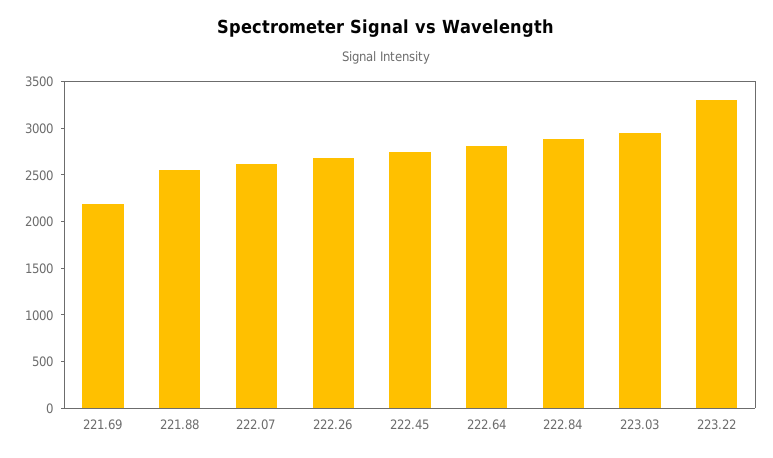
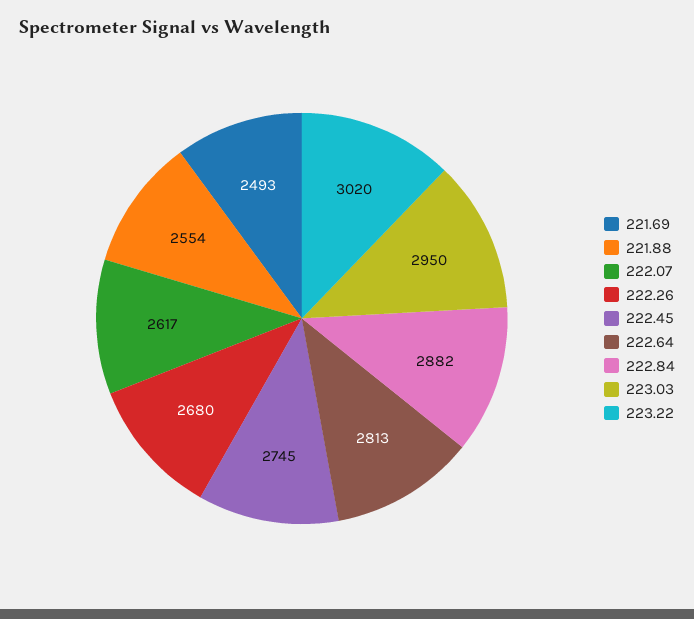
  {
-   "221.69": 2200,
+   "221.69": 2493,
    "221.88": 2554,
    "222.07": 2617,
    "222.26": 2680,
    "222.45": 2745,
    "222.64": 2813,
    "222.84": 2882,
    "223.03": 2950,
-   "223.22": 3300
+   "223.22": 3020
  }

